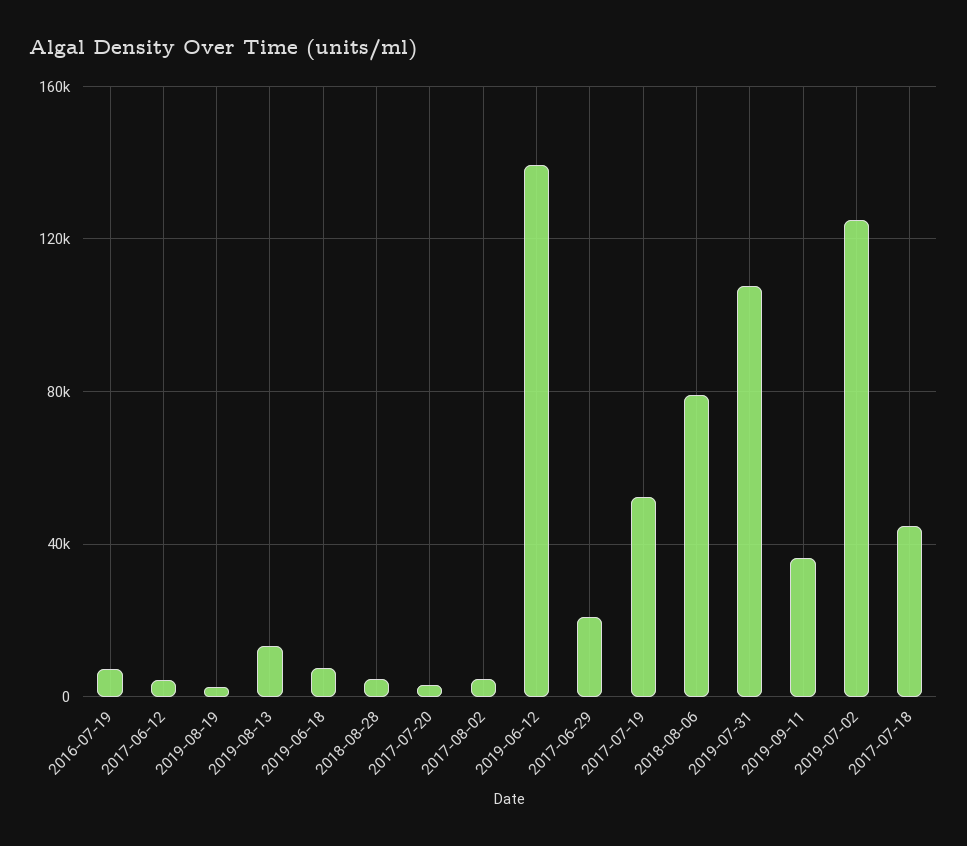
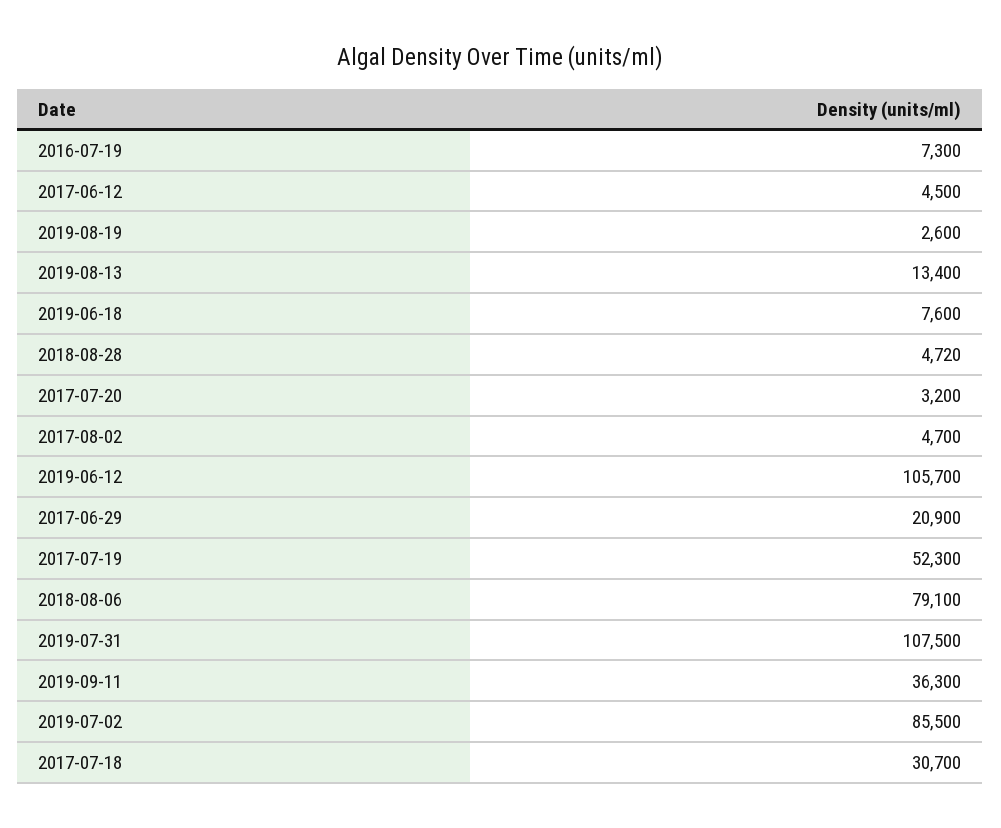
  {
    "2016-07-19": 7300,
    "2017-06-12": 4500,
    "2019-08-19": 2600,
    "2019-08-13": 13400,
    "2019-06-18": 7600,
    "2018-08-28": 4720,
    "2017-07-20": 3200,
    "2017-08-02": 4700,
-   "2019-06-12": 140000,
+   "2019-06-12": 105700,
    "2017-06-29": 20900,
    "2017-07-19": 52300,
    "2018-08-06": 79100,
    "2019-07-31": 107500,
    "2019-09-11": 36300,
-   "2019-07-02": 125000,
+   "2019-07-02": 85500,
-   "2017-07-18": 45000
+   "2017-07-18": 30700
  }

